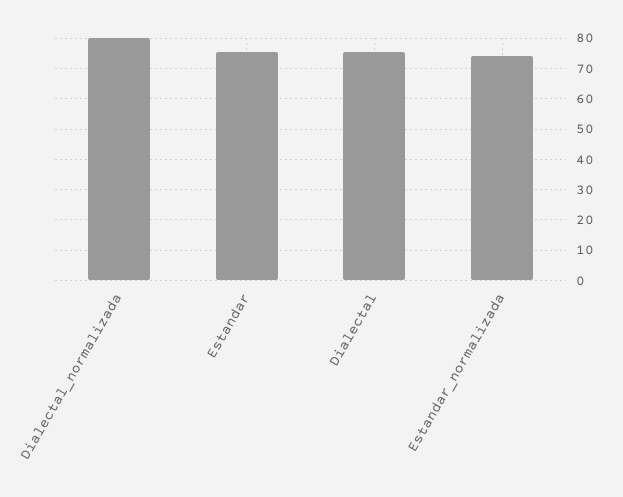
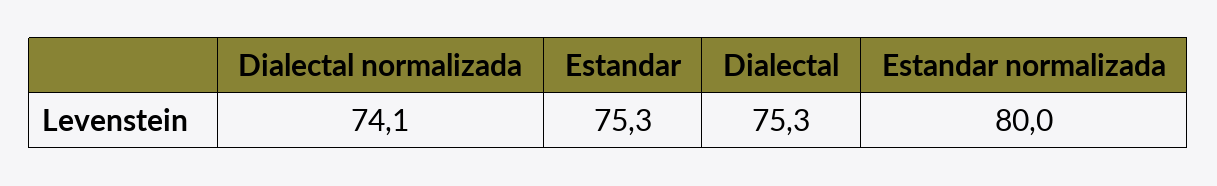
  {
-   "Dialectal_normalizada": 80,
+   "Dialectal_normalizada": 74.1,
    "Estandar": 75.3,
    "Dialectal": 75.3,
-   "Estandar_normalizada": 74
+   "Estandar_normalizada": 80
  }

